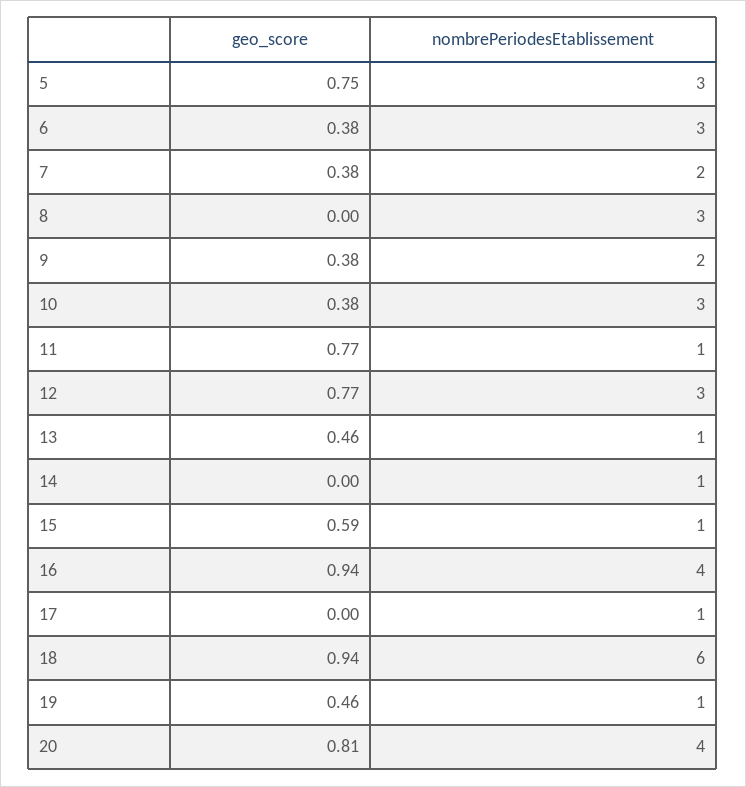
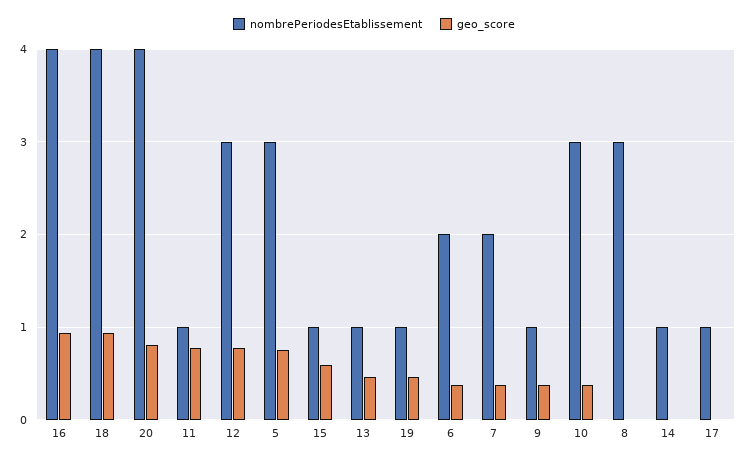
  {
    "geo_score": {
      "5": 0.75,
      "6": 0.38,
      "7": 0.38,
      "8": 0,
      "9": 0.38,
      "10": 0.38,
      "11": 0.77,
      "12": 0.77,
      "13": 0.46,
      "14": 0,
      "15": 0.59,
      "16": 0.94,
      "17": 0,
      "18": 0.94,
      "19": 0.46,
      "20": 0.81
    },
    "nombrePeriodesEtablissement": {
      "5": 3,
-     "6": 3,
+     "6": 2,
      "7": 2,
      "8": 3,
-     "9": 2,
+     "9": 1,
      "10": 3,
      "11": 1,
      "12": 3,
      "13": 1,
      "14": 1,
      "15": 1,
      "16": 4,
      "17": 1,
-     "18": 6,
+     "18": 4,
      "19": 1,
      "20": 4
    }
  }

